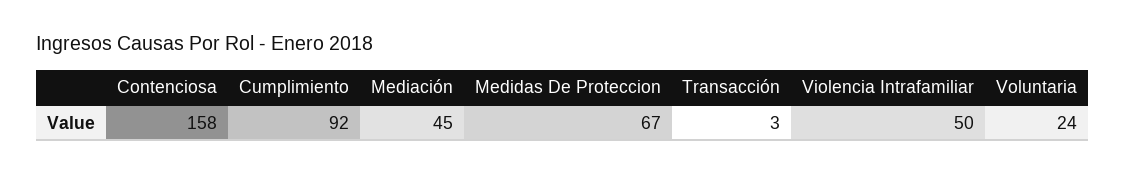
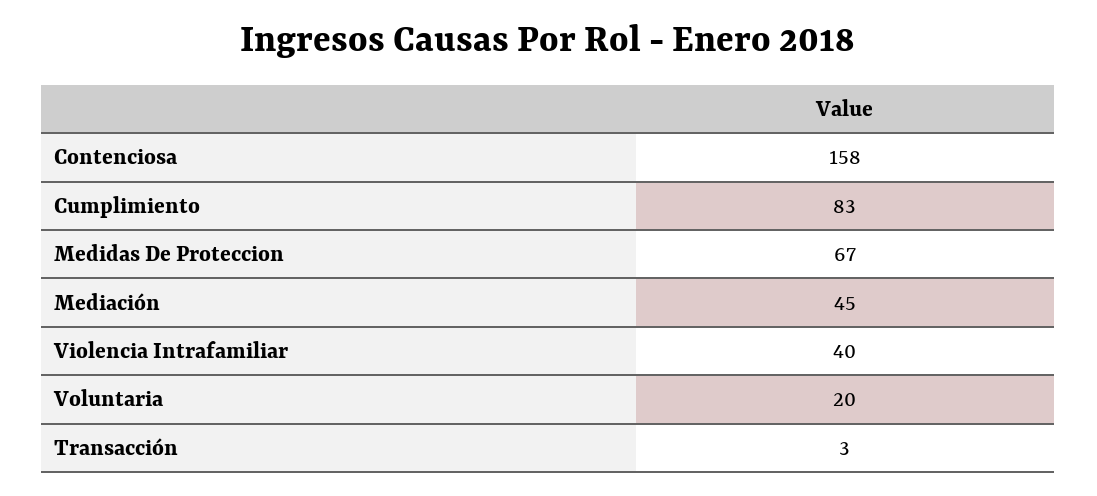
  {
    "Contenciosa": 158,
-   "Cumplimiento": 92,
+   "Cumplimiento": 83,
    "Mediación": 45,
    "Medidas De Proteccion": 67,
    "Transacción": 3,
-   "Violencia Intrafamiliar": 50,
+   "Violencia Intrafamiliar": 40,
-   "Voluntaria": 24
+   "Voluntaria": 20
  }

